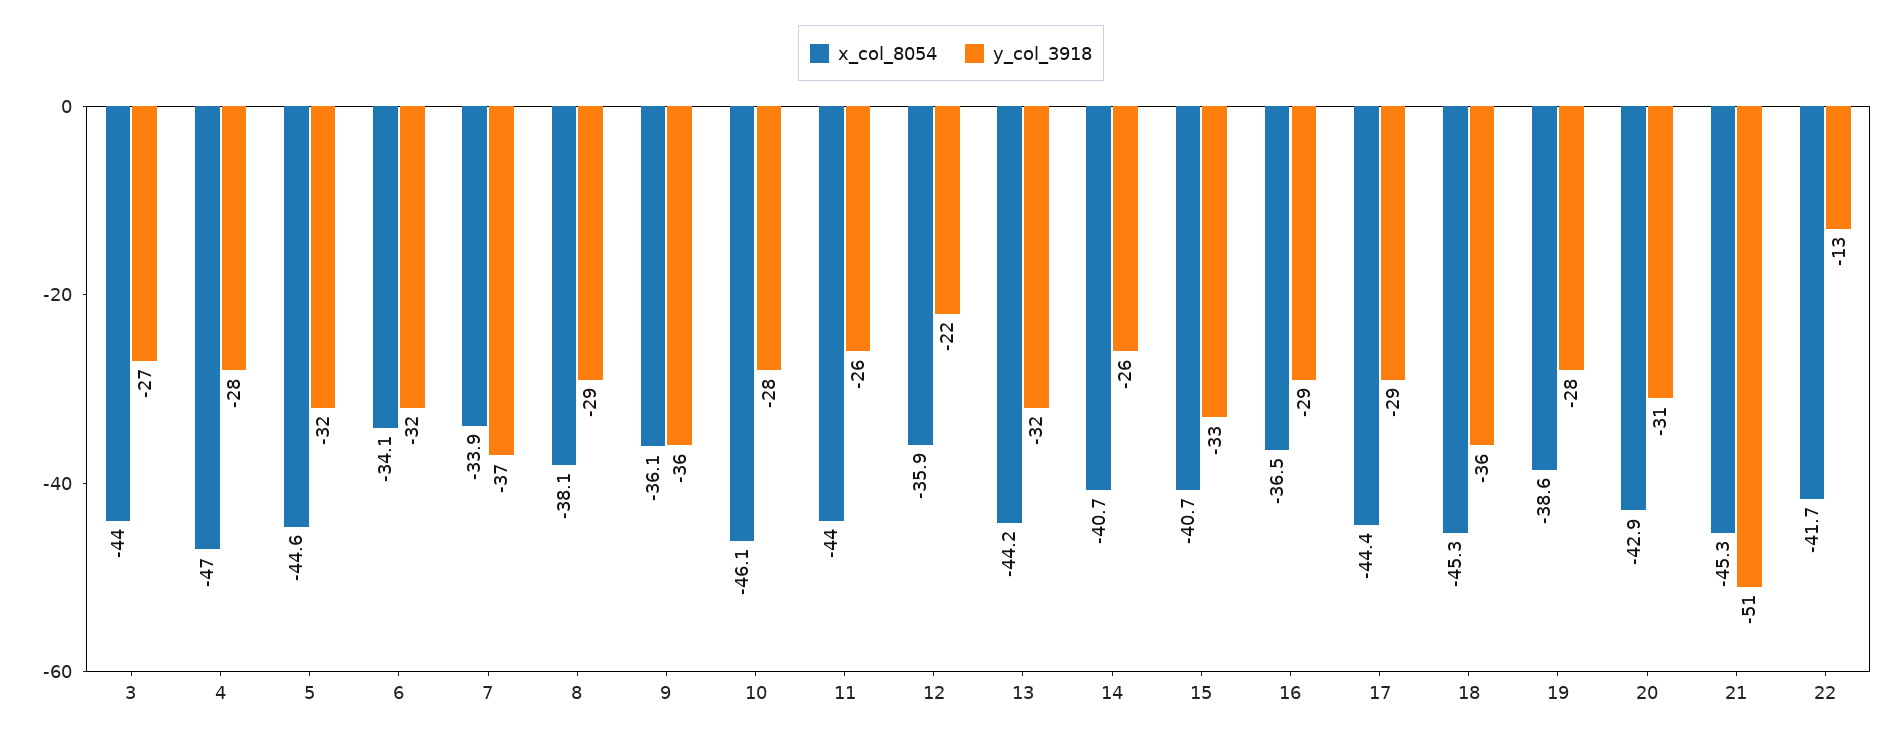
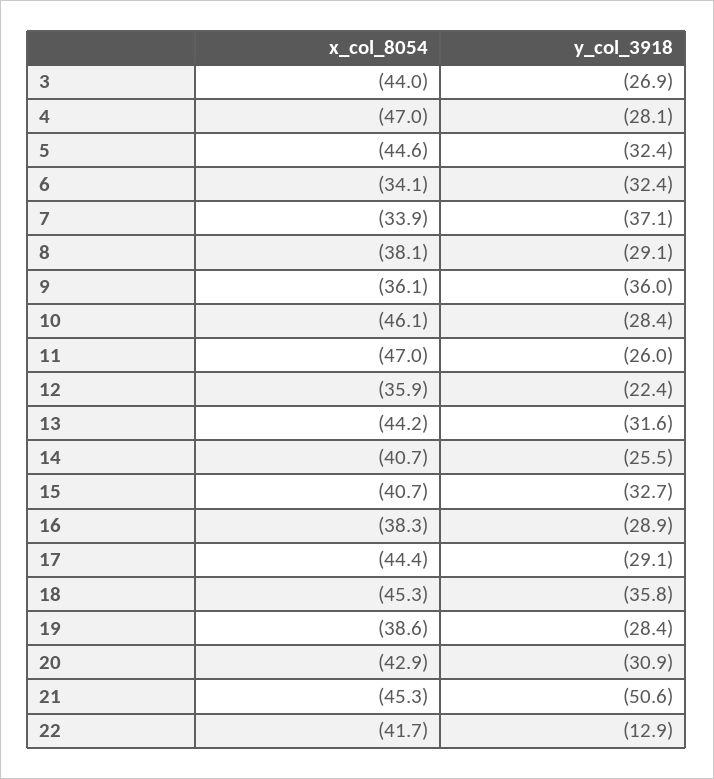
  {
    "x_col_8054": {
      "3": -44,
      "4": -47,
      "5": -44.6,
      "6": -34.1,
      "7": -33.9,
      "8": -38.1,
      "9": -36.1,
      "10": -46.1,
-     "11": -44,
+     "11": -47,
      "12": -35.9,
      "13": -44.2,
      "14": -40.7,
      "15": -40.7,
-     "16": -36.5,
+     "16": -38.3,
      "17": -44.4,
      "18": -45.3,
      "19": -38.6,
      "20": -42.9,
      "21": -45.3,
      "22": -41.7
    },
    "y_col_3918": {
      "3": -26.9,
      "4": -28.1,
      "5": -32.4,
      "6": -32.4,
      "7": -37.1,
      "8": -29.1,
      "9": -36,
      "10": -28.4,
      "11": -26,
      "12": -22.4,
      "13": -31.6,
      "14": -25.5,
      "15": -32.7,
      "16": -28.9,
      "17": -29.1,
      "18": -35.8,
      "19": -28.4,
      "20": -30.9,
      "21": -50.6,
      "22": -12.9
    }
  }

